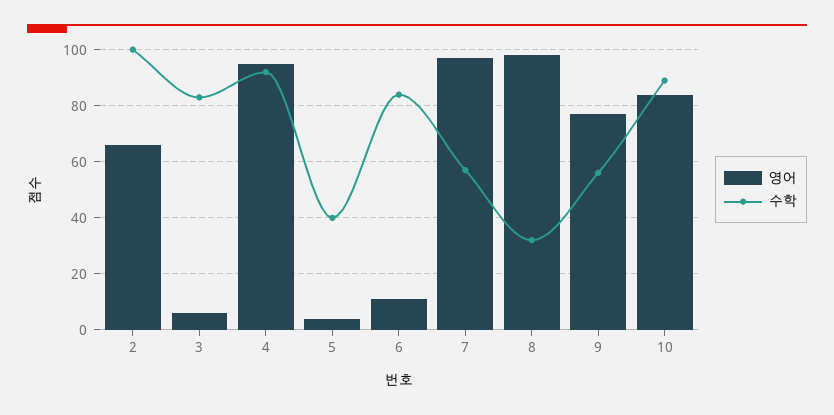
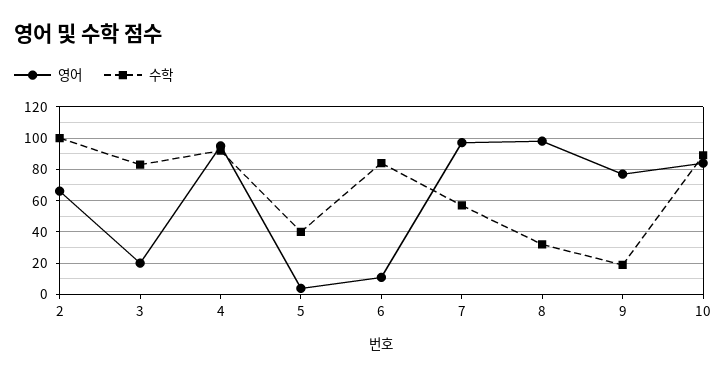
  {
    "영어": {
      "2": 65,
-     "3": 5,
+     "3": 20,
      "4": 95,
      "5": 5,
      "6": 10,
      "7": 95,
      "8": 100,
      "9": 75,
      "10": 85
    },
    "수학": {
      "2": 100,
      "3": 85,
      "4": 90,
      "5": 40,
      "6": 85,
      "7": 55,
      "8": 30,
-     "9": 55,
+     "9": 20,
      "10": 90
    }
  }

